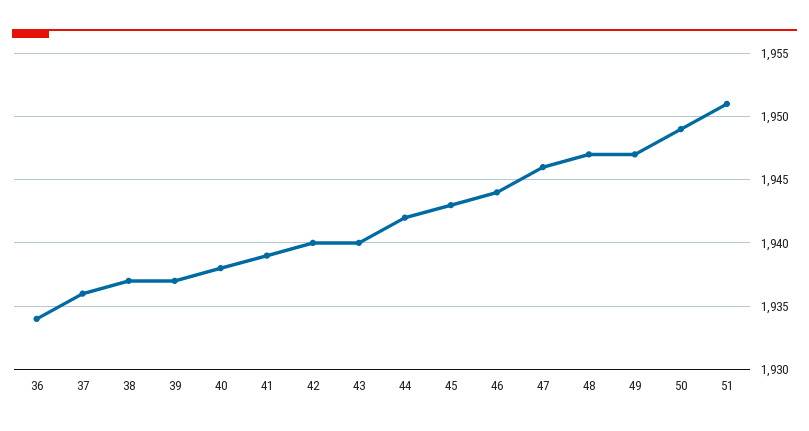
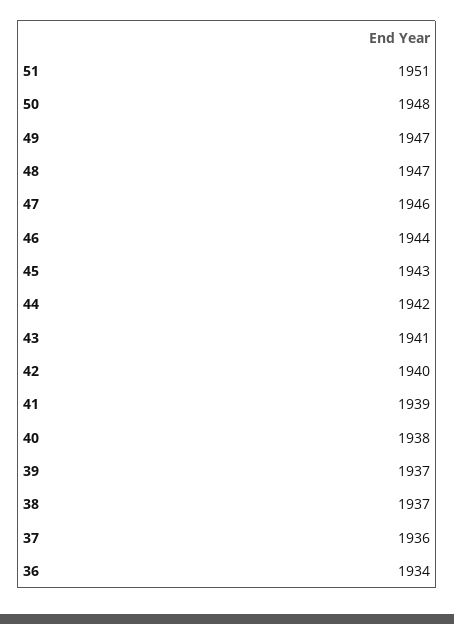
  {
    "36": 1934,
    "37": 1936,
    "38": 1937,
    "39": 1937,
    "40": 1938,
    "41": 1939,
    "42": 1940,
-   "43": 1940,
+   "43": 1941,
    "44": 1942,
    "45": 1943,
    "46": 1944,
    "47": 1946,
    "48": 1947,
    "49": 1947,
-   "50": 1949,
+   "50": 1948,
    "51": 1951
  }

